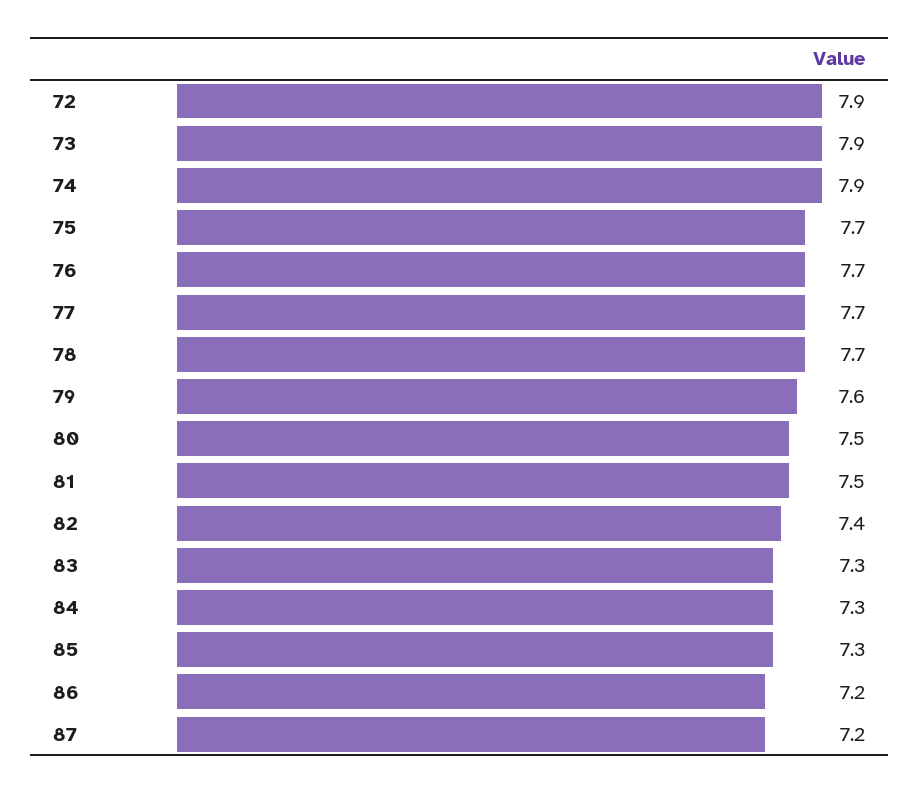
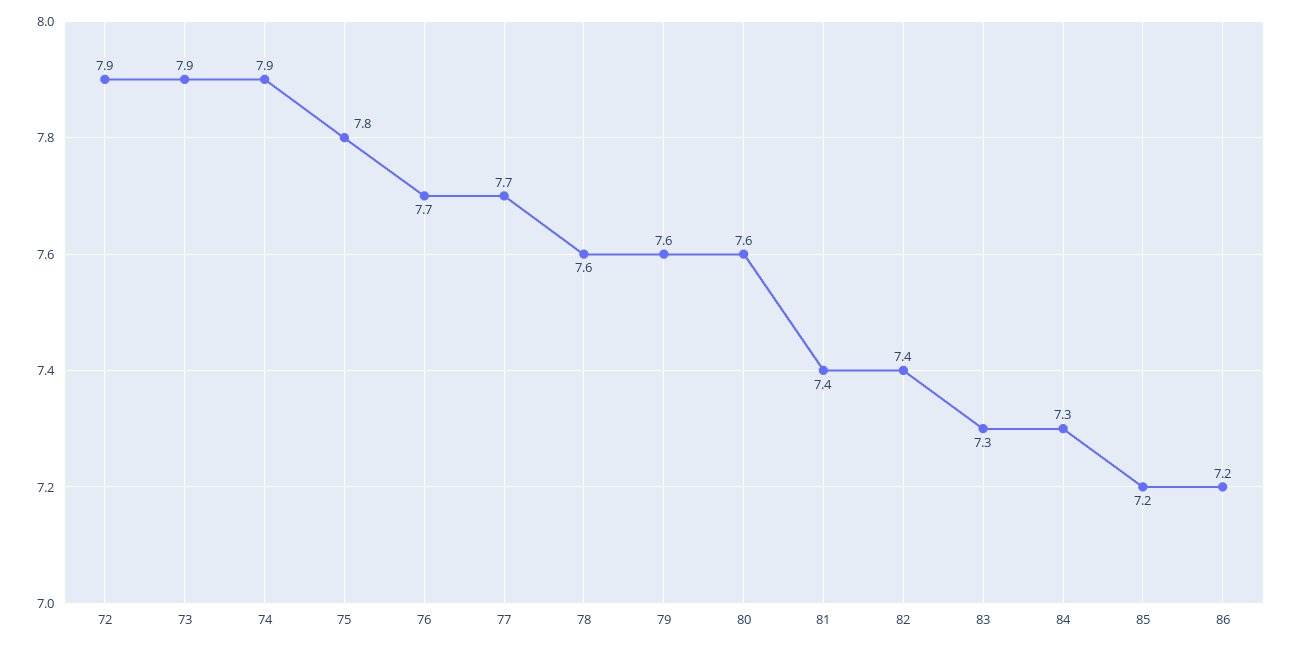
  {
    "72": 7.9,
    "73": 7.9,
    "74": 7.9,
-   "75": 7.7,
+   "75": 7.8,
    "76": 7.7,
    "77": 7.7,
-   "78": 7.7,
+   "78": 7.6,
    "79": 7.6,
-   "80": 7.5,
+   "80": 7.6,
-   "81": 7.5,
+   "81": 7.4,
    "82": 7.4,
    "83": 7.3,
    "84": 7.3,
-   "85": 7.3,
+   "85": 7.2,
-   "86": 7.2,
+   "86": 7.2
-   "87": 7.2
  }

